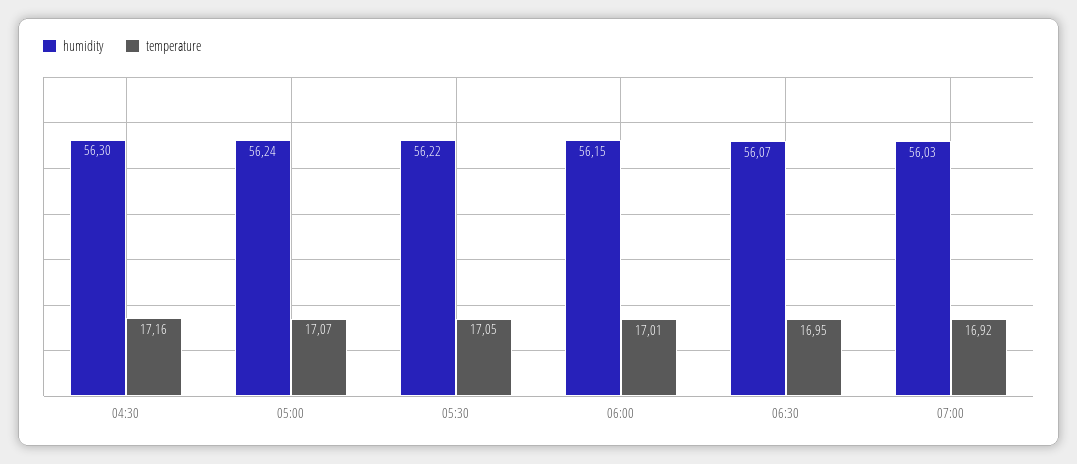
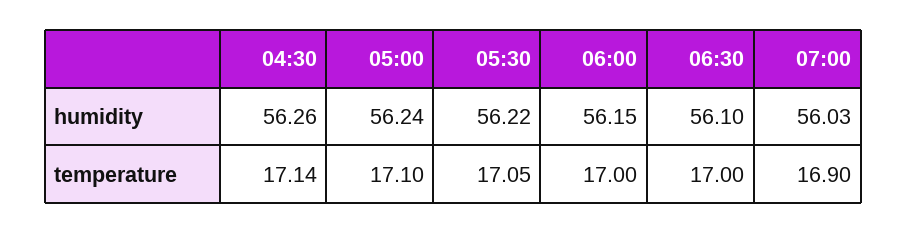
  {
    "humidity": {
-     "04:30": 56.3,
+     "04:30": 56.26,
      "05:00": 56.24,
      "05:30": 56.22,
      "06:00": 56.15,
-     "06:30": 56.07,
+     "06:30": 56.1,
      "07:00": 56.03
    },
    "temperature": {
-     "04:30": 17.16,
+     "04:30": 17.14,
-     "05:00": 17.07,
+     "05:00": 17.1,
      "05:30": 17.05,
-     "06:00": 17.01,
+     "06:00": 17,
-     "06:30": 16.95,
+     "06:30": 17,
-     "07:00": 16.92
+     "07:00": 16.9
    }
  }

